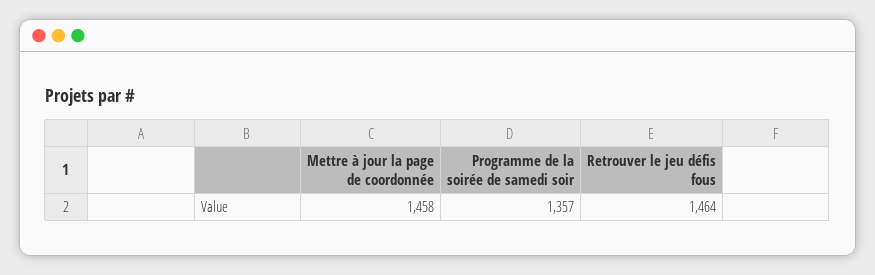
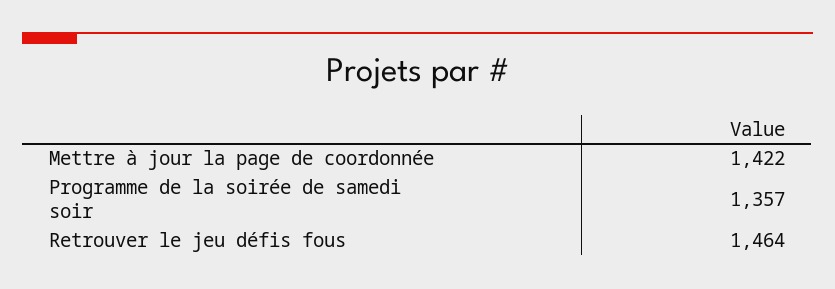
  {
-   "Mettre à jour la page de coordonnée": 1458,
+   "Mettre à jour la page de coordonnée": 1422,
    "Programme de la soirée de samedi soir": 1357,
    "Retrouver le jeu défis fous": 1464
  }

